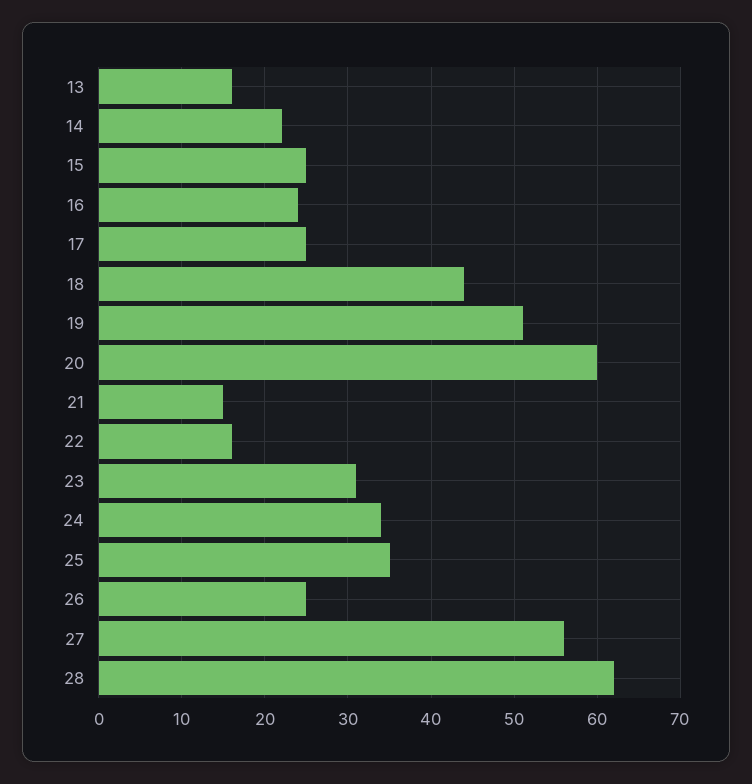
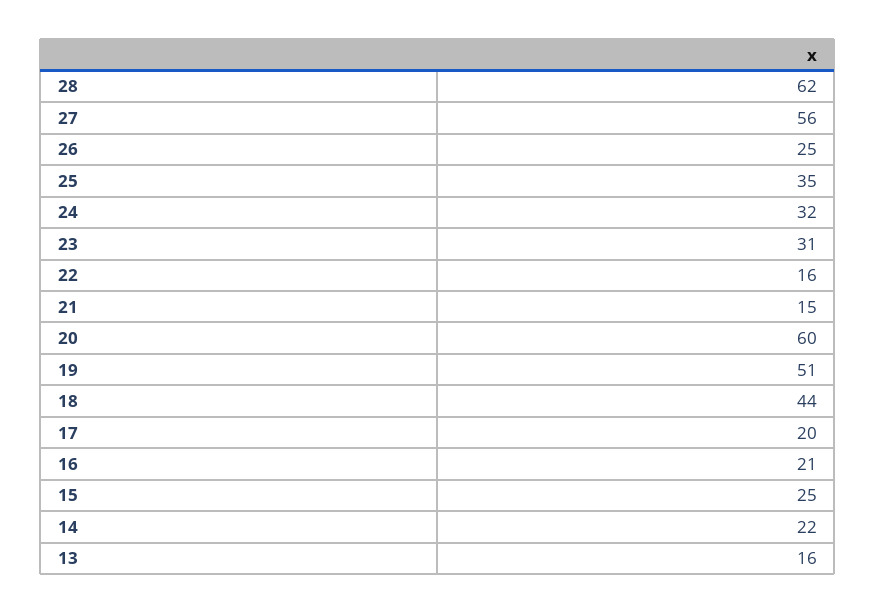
  {
    "13": 16,
    "14": 22,
    "15": 25,
-   "16": 24,
+   "16": 21,
-   "17": 25,
+   "17": 20,
    "18": 44,
    "19": 51,
    "20": 60,
    "21": 15,
    "22": 16,
    "23": 31,
-   "24": 34,
+   "24": 32,
    "25": 35,
    "26": 25,
    "27": 56,
    "28": 62
  }

